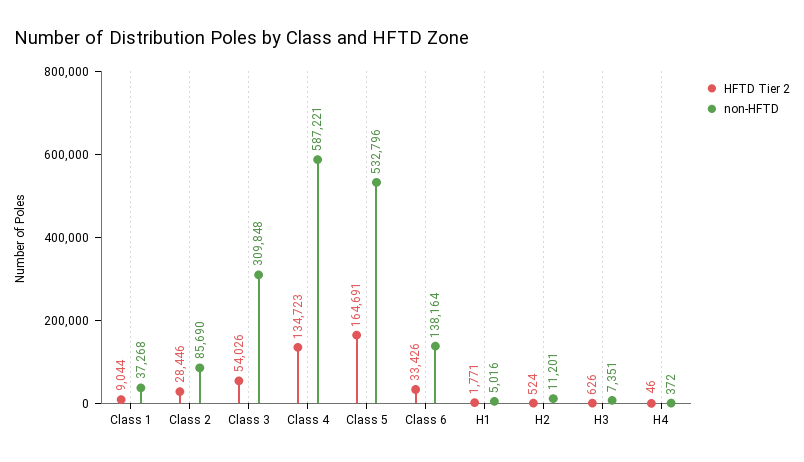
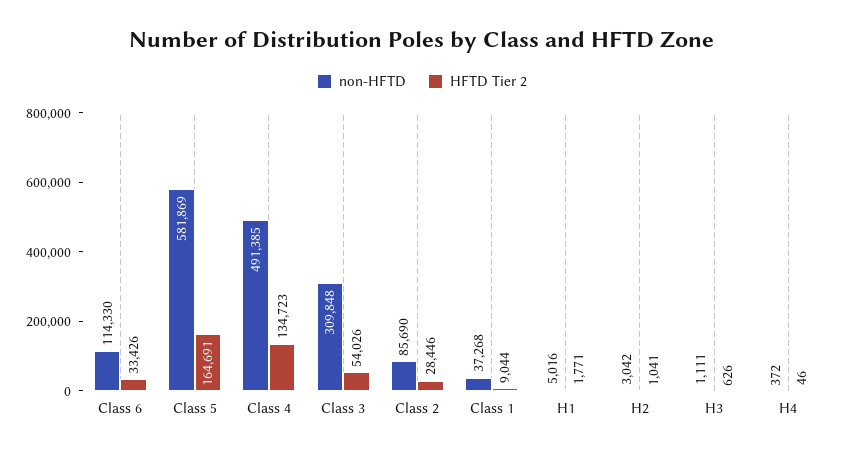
  {
    "HFTD Tier 2": {
      "Class 1": 9044,
      "Class 2": 28446,
      "Class 3": 54026,
      "Class 4": 134723,
      "Class 5": 164691,
      "Class 6": 33426,
      "H1": 1771,
-     "H2": 524,
+     "H2": 1041,
      "H3": 626,
      "H4": 46
    },
    "non-HFTD": {
      "Class 1": 37268,
      "Class 2": 85690,
      "Class 3": 309848,
-     "Class 4": 587221,
+     "Class 4": 491385,
-     "Class 5": 532796,
+     "Class 5": 581869,
-     "Class 6": 138164,
+     "Class 6": 114330,
      "H1": 5016,
-     "H2": 11201,
+     "H2": 3042,
-     "H3": 7351,
+     "H3": 1111,
      "H4": 372
    }
  }

